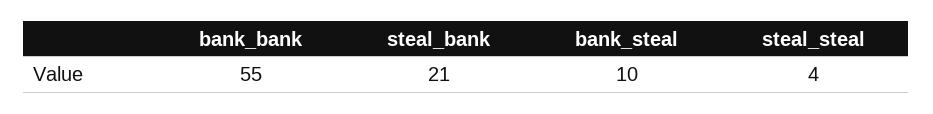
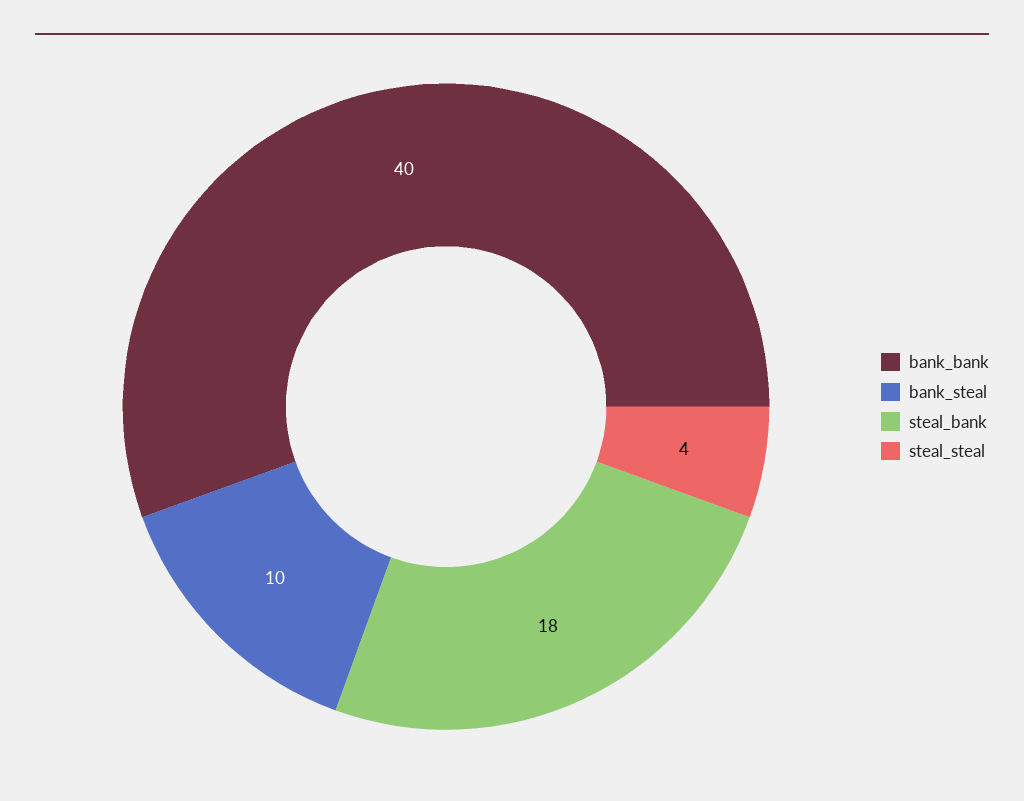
  {
-   "bank_bank": 55,
+   "bank_bank": 40,
-   "steal_bank": 21,
+   "steal_bank": 18,
    "bank_steal": 10,
    "steal_steal": 4
  }

